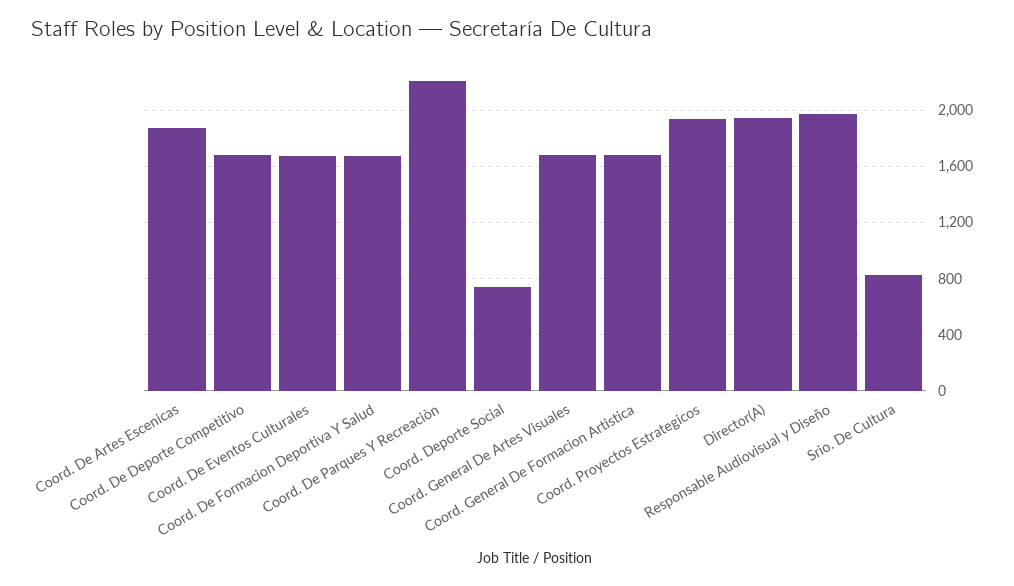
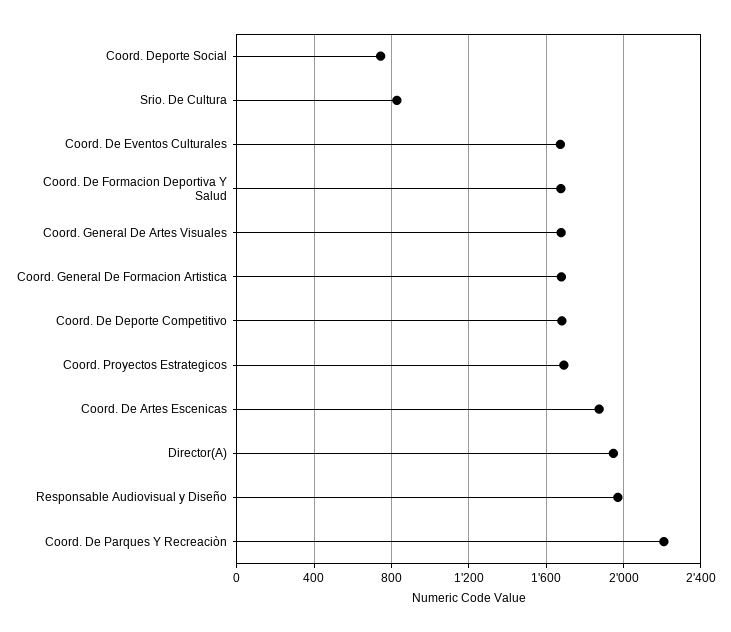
  {
    "Coord. De Artes Escenicas": 1850,
    "Coord. De Deporte Competitivo": 1700,
    "Coord. De Eventos Culturales": 1650,
    "Coord. De Formacion Deportiva Y Salud": 1700,
    "Coord. De Parques Y Recreaciòn": 2200,
    "Coord. Deporte Social": 750,
    "Coord. General De Artes Visuales": 1700,
    "Coord. General De Formacion Artistica": 1700,
-   "Coord. Proyectos Estrategicos": 1950,
+   "Coord. Proyectos Estrategicos": 1700,
    "Director(A)": 1950,
    "Responsable Audiovisual y Diseño": 1950,
    "Srio. De Cultura": 850
  }

